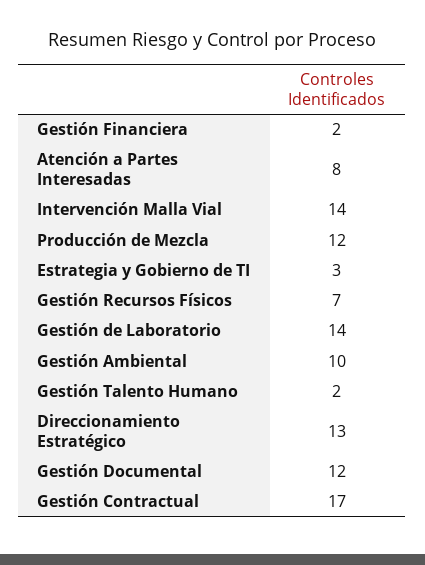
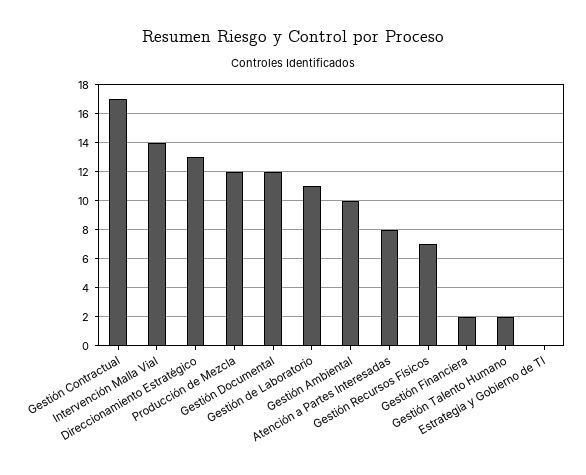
  {
    "Gestión Financiera": 2,
    "Atención a Partes Interesadas": 8,
    "Intervención Malla Vial": 14,
    "Producción de Mezcla": 12,
-   "Estrategia y Gobierno de TI": 3,
+   "Estrategia y Gobierno de TI": 0,
    "Gestión Recursos Físicos": 7,
-   "Gestión de Laboratorio": 14,
+   "Gestión de Laboratorio": 11,
    "Gestión Ambiental": 10,
    "Gestión Talento Humano": 2,
    "Direccionamiento Estratégico": 13,
    "Gestión Documental": 12,
    "Gestión Contractual": 17
  }

